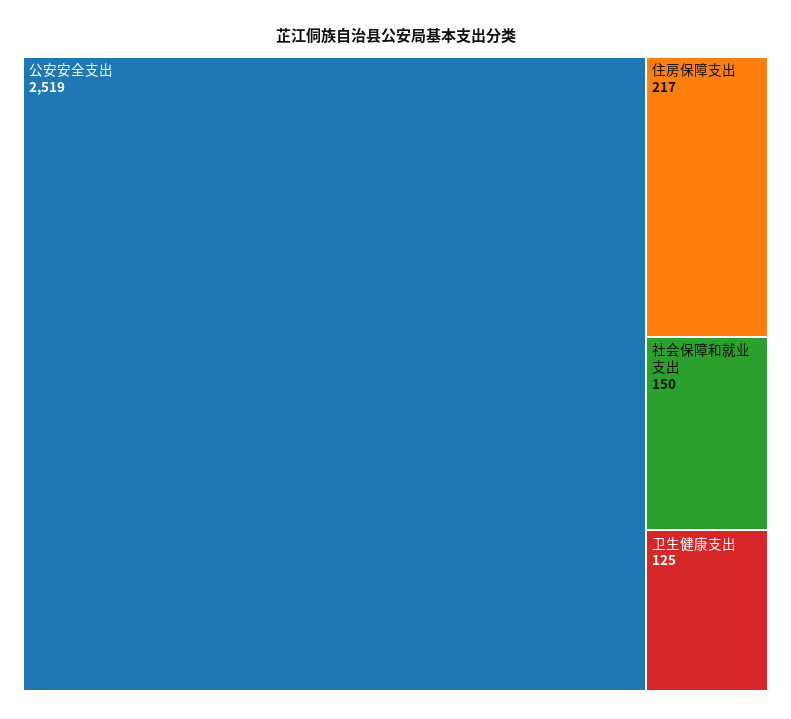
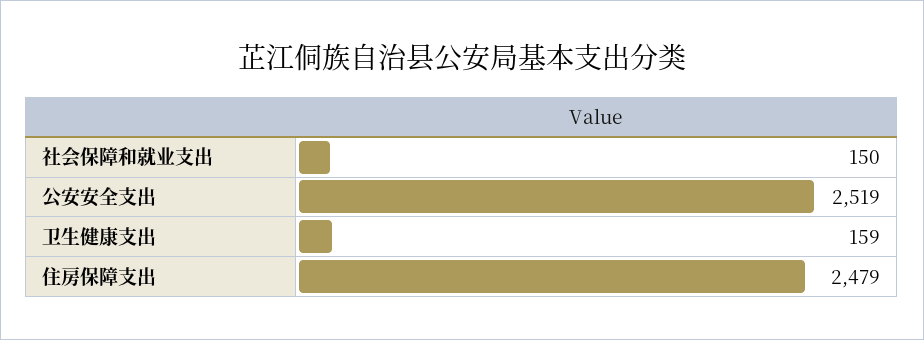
  {
    "公安安全支出": 2519,
-   "住房保障支出": 217,
+   "住房保障支出": 2479,
    "社会保障和就业支出": 150,
-   "卫生健康支出": 125
+   "卫生健康支出": 159
  }

